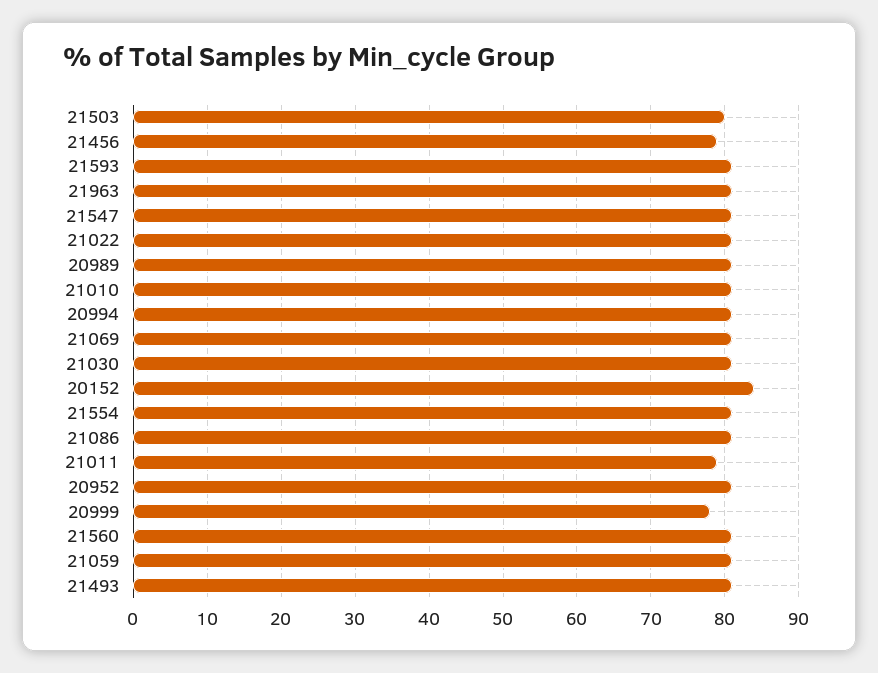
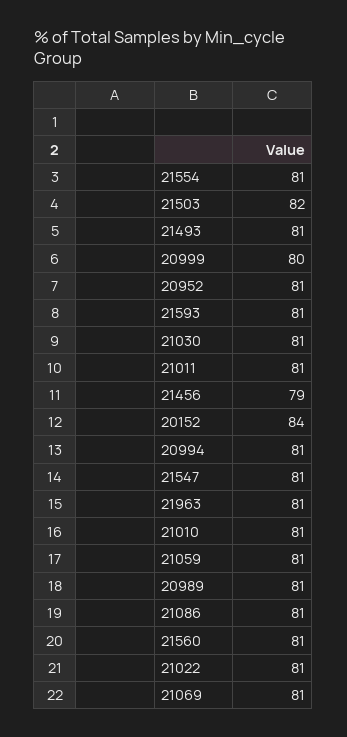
  {
-   "21503": 80,
+   "21503": 82,
    "21456": 79,
    "21593": 81,
    "21963": 81,
    "21547": 81,
    "21022": 81,
    "20989": 81,
    "21010": 81,
    "20994": 81,
    "21069": 81,
    "21030": 81,
    "20152": 84,
    "21554": 81,
    "21086": 81,
-   "21011": 79,
+   "21011": 81,
    "20952": 81,
-   "20999": 78,
+   "20999": 80,
    "21560": 81,
    "21059": 81,
    "21493": 81
  }

